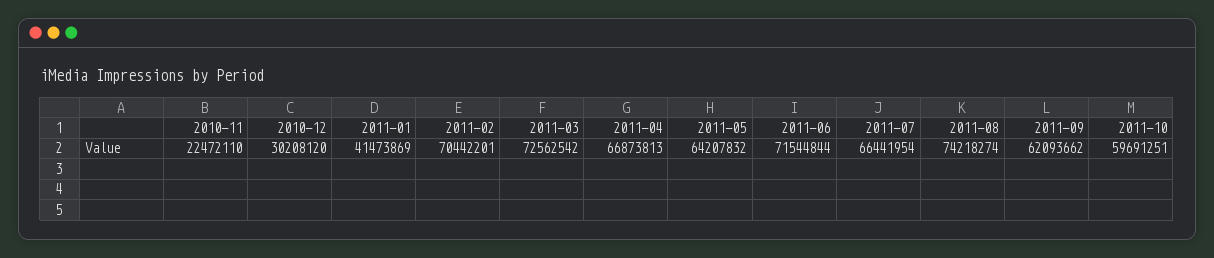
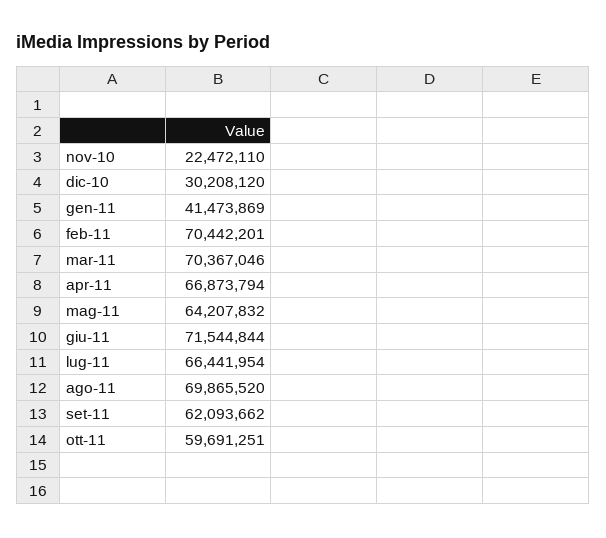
  {
    "2010-11": 22472110,
    "2010-12": 30208120,
    "2011-01": 41473869,
    "2011-02": 70442201,
-   "2011-03": 72562542,
+   "2011-03": 70367046,
-   "2011-04": 66873813,
+   "2011-04": 66873794,
    "2011-05": 64207832,
    "2011-06": 71544844,
    "2011-07": 66441954,
-   "2011-08": 74218274,
+   "2011-08": 69865520,
    "2011-09": 62093662,
    "2011-10": 59691251
  }

